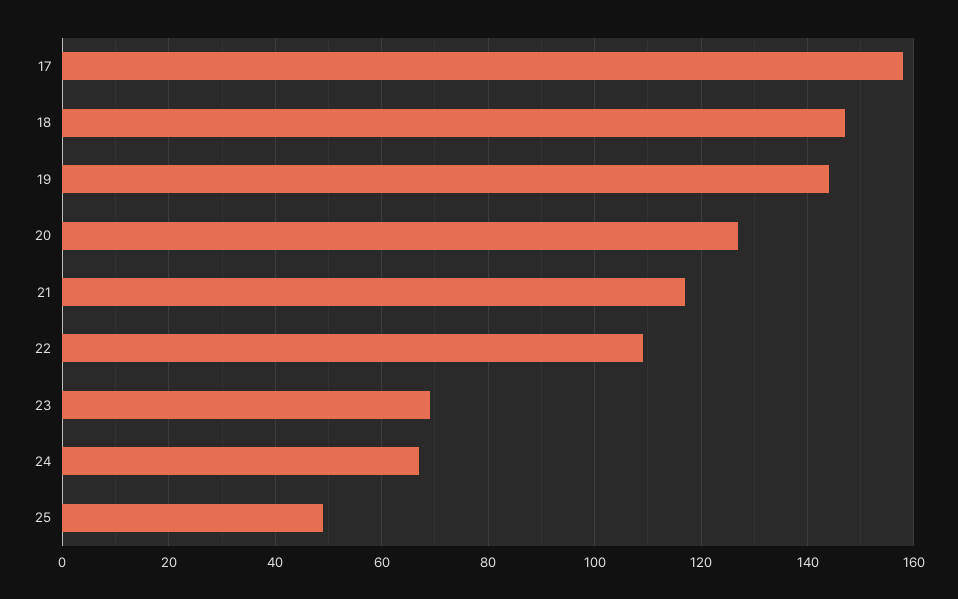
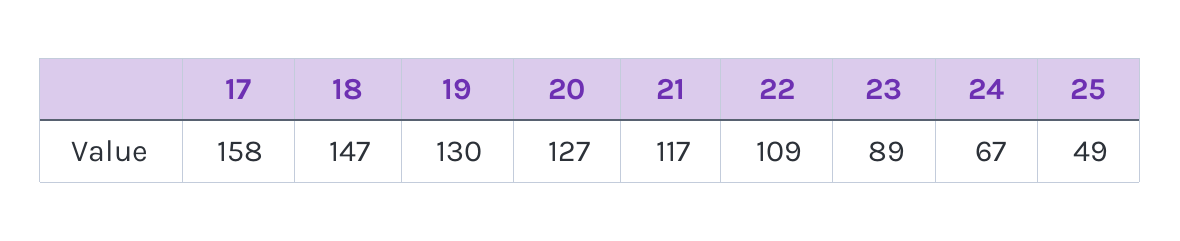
  {
    "17": 158,
    "18": 147,
-   "19": 145,
+   "19": 130,
    "20": 127,
    "21": 117,
    "22": 109,
-   "23": 70,
+   "23": 89,
    "24": 67,
    "25": 49
  }

